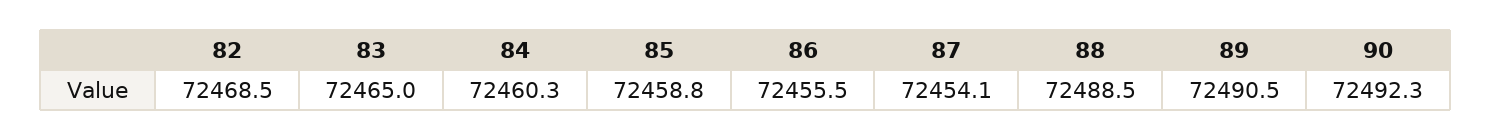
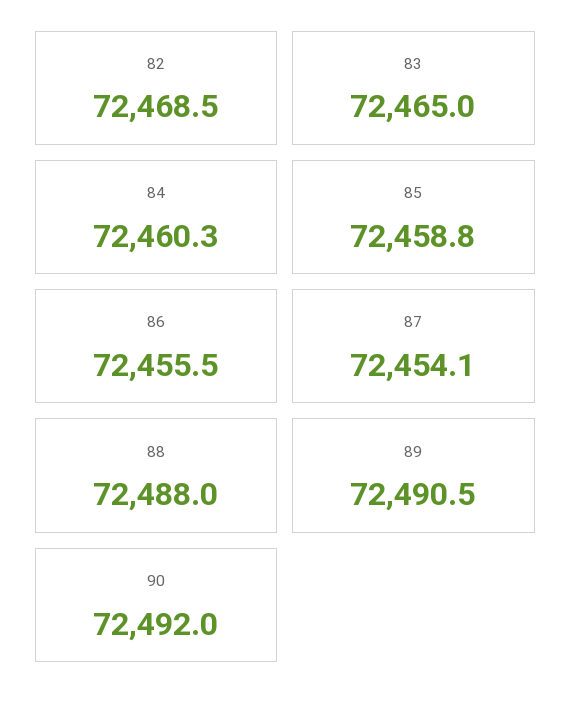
  {
    "82": 72468.5,
    "83": 72465,
    "84": 72460.3,
    "85": 72458.8,
    "86": 72455.5,
    "87": 72454.1,
-   "88": 72488.5,
+   "88": 72488,
    "89": 72490.5,
-   "90": 72492.3
+   "90": 72492
  }

